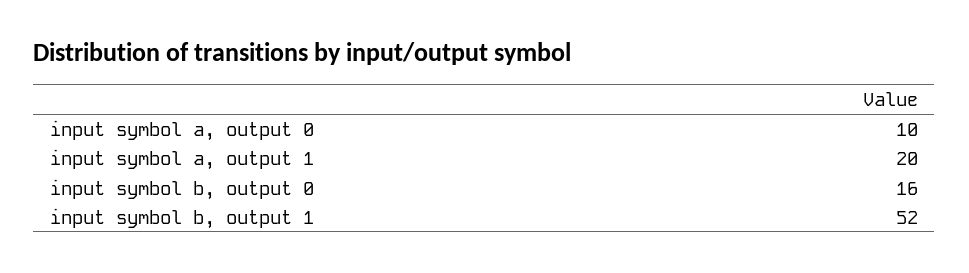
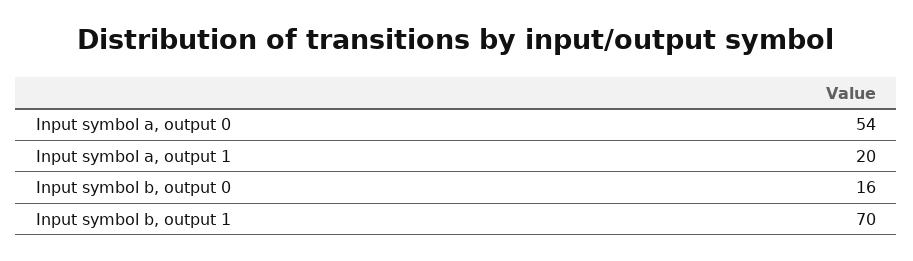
  {
-   "input symbol a, output 0": 10,
+   "input symbol a, output 0": 54,
    "input symbol a, output 1": 20,
    "input symbol b, output 0": 16,
-   "input symbol b, output 1": 52
+   "input symbol b, output 1": 70
  }

